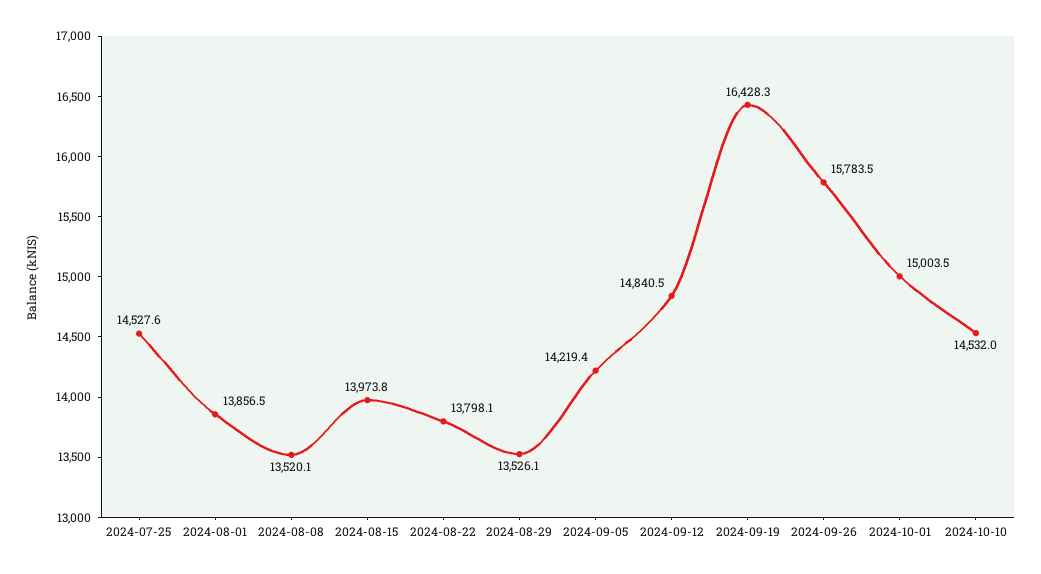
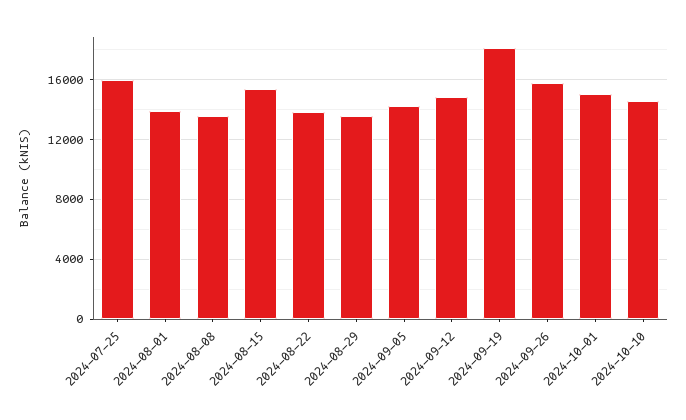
  {
-   "2024-07-25": 14527.6,
+   "2024-07-25": 16000,
    "2024-08-01": 13856.5,
    "2024-08-08": 13520.1,
-   "2024-08-15": 13973.8,
+   "2024-08-15": 15500,
    "2024-08-22": 13798.1,
    "2024-08-29": 13526.1,
    "2024-09-05": 14219.4,
    "2024-09-12": 14840.5,
-   "2024-09-19": 16428.3,
+   "2024-09-19": 18000,
    "2024-09-26": 15783.5,
    "2024-10-01": 15003.5,
    "2024-10-10": 14532
  }

